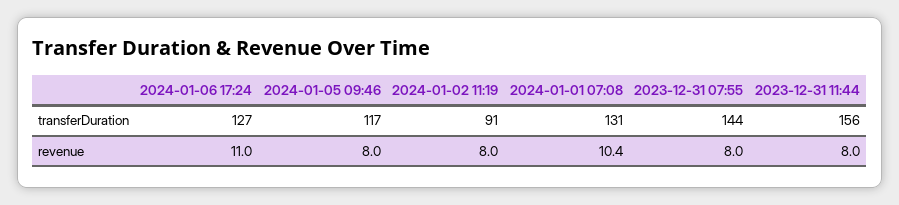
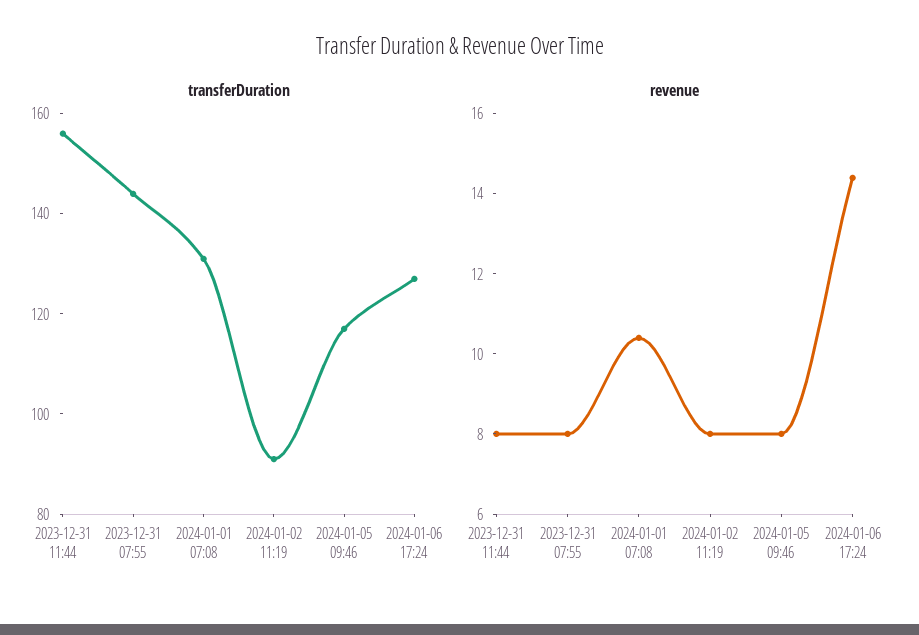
  {
    "transferDuration": {
      "2024-01-06 17:24": 127,
      "2024-01-05 09:46": 117,
      "2024-01-02 11:19": 91,
      "2024-01-01 07:08": 131,
      "2023-12-31 07:55": 144,
      "2023-12-31 11:44": 156
    },
    "revenue": {
-     "2024-01-06 17:24": 11,
+     "2024-01-06 17:24": 14.5,
      "2024-01-05 09:46": 8,
      "2024-01-02 11:19": 8,
      "2024-01-01 07:08": 10.4,
      "2023-12-31 07:55": 8,
      "2023-12-31 11:44": 8
    }
  }

